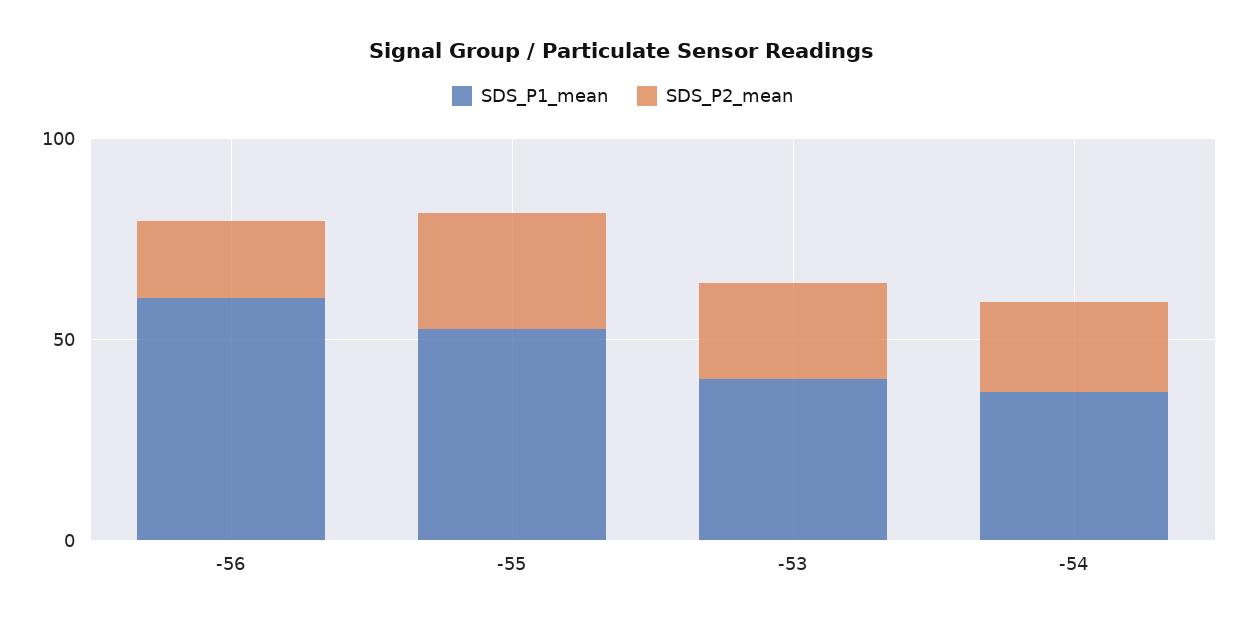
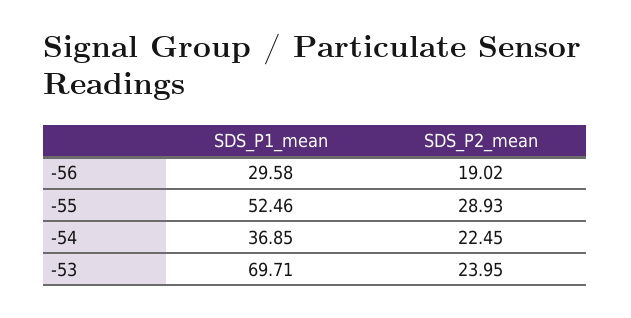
  {
    "SDS_P1_mean": {
-     "-56": 60,
+     "-56": 29.58,
      "-55": 52.46,
-     "-53": 40,
+     "-53": 69.71,
      "-54": 36.85
    },
    "SDS_P2_mean": {
      "-56": 19.02,
      "-55": 28.93,
      "-53": 23.95,
      "-54": 22.45
    }
  }

